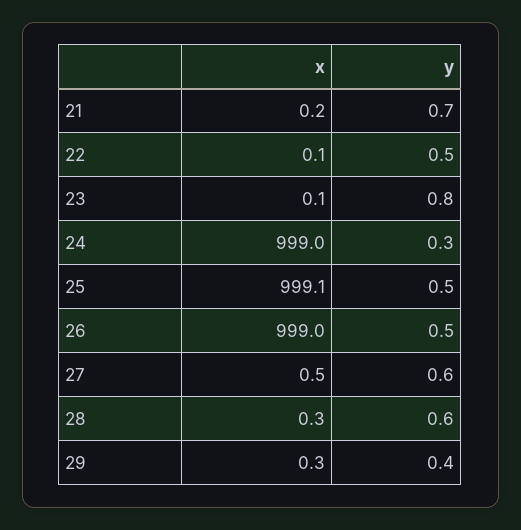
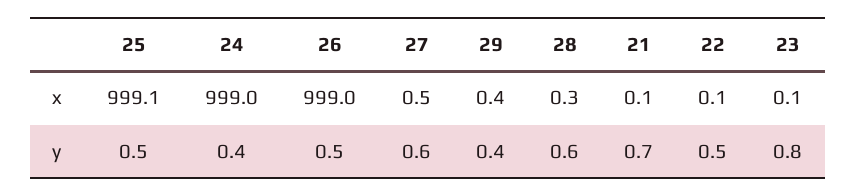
  {
    "x": {
-     "21": 0.2,
+     "21": 0.1,
      "22": 0.1,
      "23": 0.1,
      "24": 999,
      "25": 999.1,
      "26": 999,
      "27": 0.5,
      "28": 0.3,
-     "29": 0.3
+     "29": 0.4
    },
    "y": {
      "21": 0.7,
      "22": 0.5,
      "23": 0.8,
-     "24": 0.3,
+     "24": 0.4,
      "25": 0.5,
      "26": 0.5,
      "27": 0.6,
      "28": 0.6,
      "29": 0.4
    }
  }

